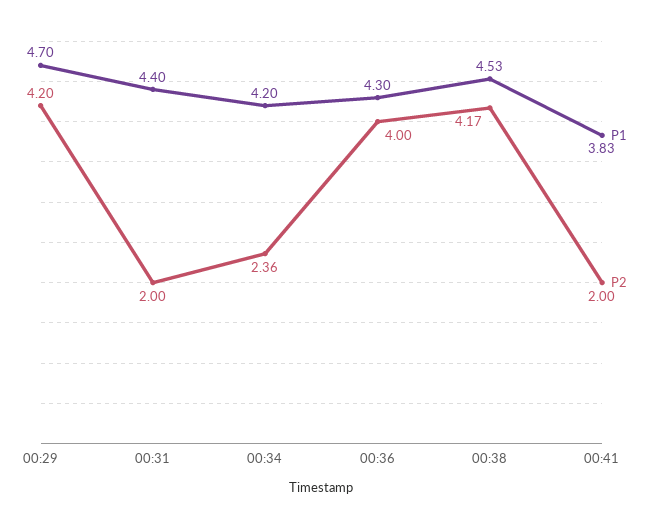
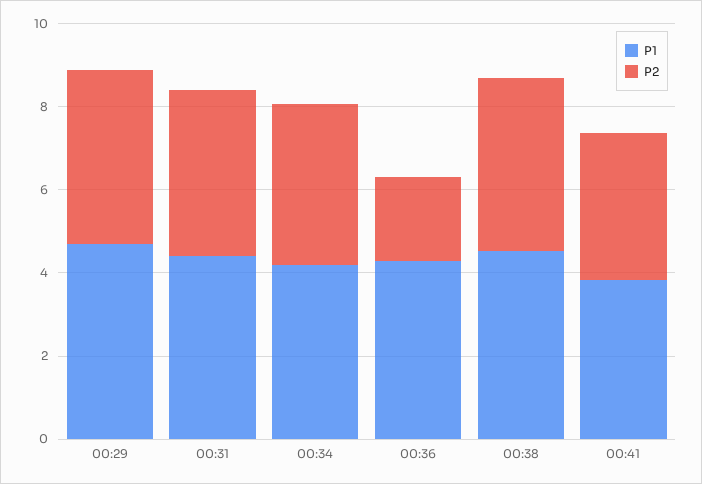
  {
    "P1": {
      "00:29": 4.7,
      "00:31": 4.4,
      "00:34": 4.2,
      "00:36": 4.3,
      "00:38": 4.53,
      "00:41": 3.83
    },
    "P2": {
      "00:29": 4.2,
-     "00:31": 2,
+     "00:31": 4,
-     "00:34": 2.36,
+     "00:34": 4,
-     "00:36": 4,
+     "00:36": 2,
      "00:38": 4.17,
-     "00:41": 2
+     "00:41": 3.5
    }
  }

